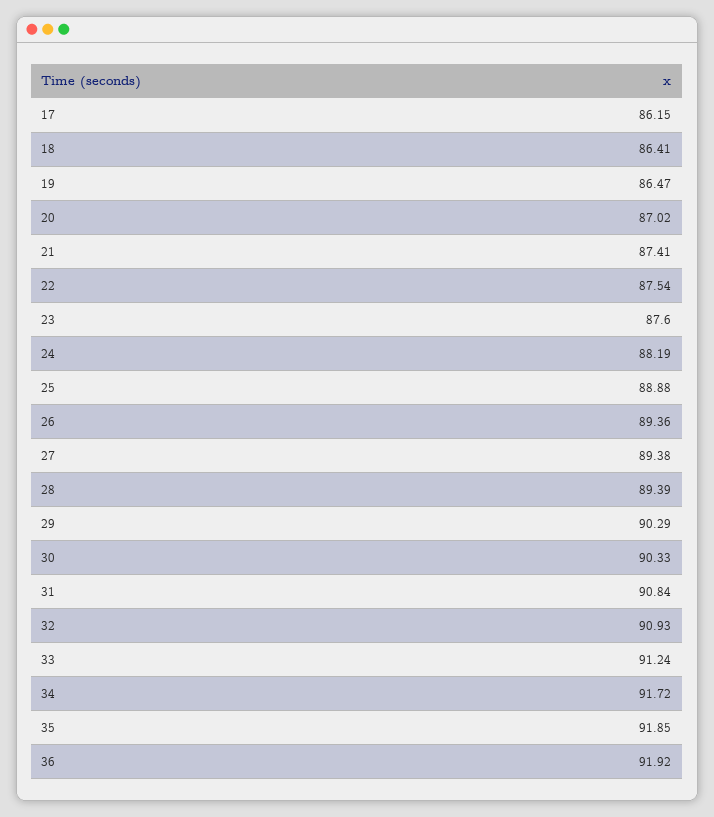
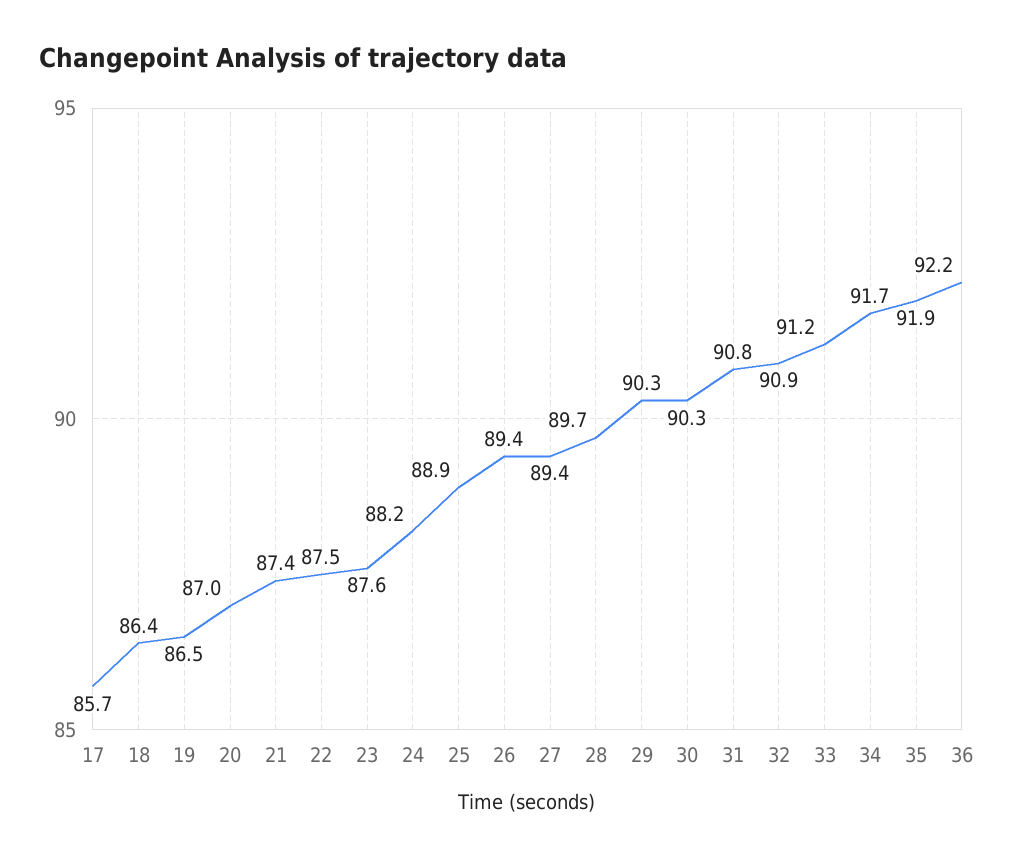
  {
-   "17": 86.15,
+   "17": 85.7,
    "18": 86.41,
    "19": 86.47,
    "20": 87.02,
    "21": 87.41,
    "22": 87.54,
    "23": 87.6,
    "24": 88.19,
    "25": 88.88,
    "26": 89.36,
    "27": 89.38,
-   "28": 89.39,
+   "28": 89.7,
    "29": 90.29,
    "30": 90.33,
    "31": 90.84,
    "32": 90.93,
    "33": 91.24,
    "34": 91.72,
    "35": 91.85,
-   "36": 91.92
+   "36": 92.2
  }

